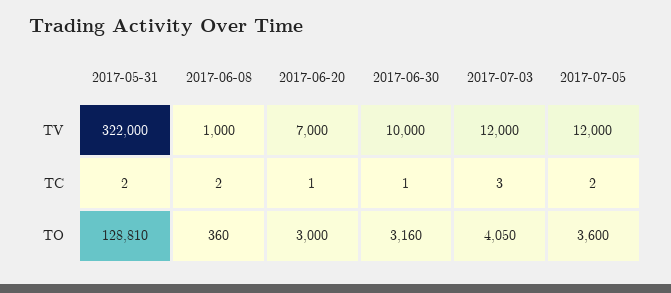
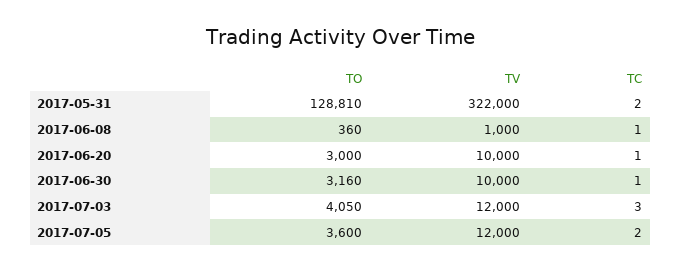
  {
    "2017-05-31": {
      "TV": 322000,
      "TC": 2,
      "TO": 128810
    },
    "2017-06-08": {
      "TV": 1000,
-     "TC": 2,
+     "TC": 1,
      "TO": 360
    },
    "2017-06-20": {
-     "TV": 7000,
+     "TV": 10000,
      "TC": 1,
      "TO": 3000
    },
    "2017-06-30": {
      "TV": 10000,
      "TC": 1,
      "TO": 3160
    },
    "2017-07-03": {
      "TV": 12000,
      "TC": 3,
      "TO": 4050
    },
    "2017-07-05": {
      "TV": 12000,
      "TC": 2,
      "TO": 3600
    }
  }

